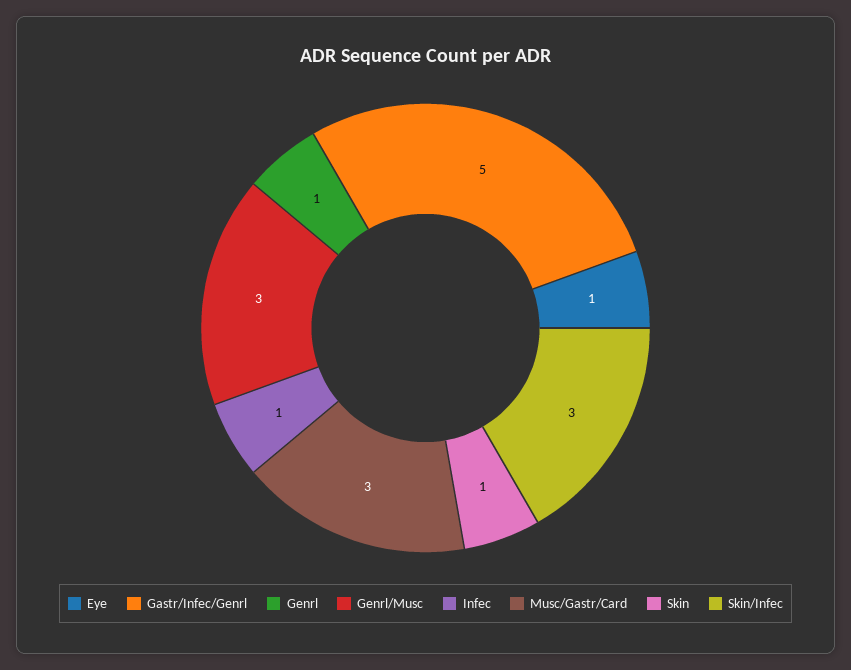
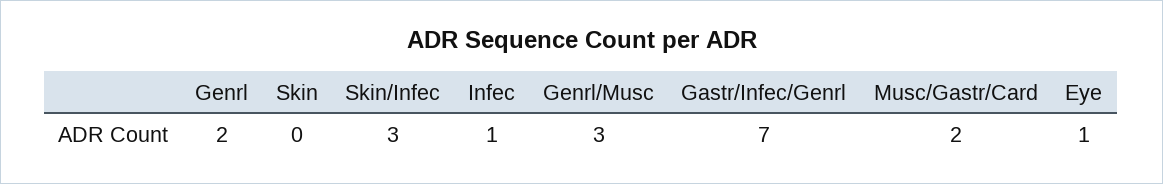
  {
    "Eye": 1,
-   "Gastr/Infec/Genrl": 5,
+   "Gastr/Infec/Genrl": 7,
-   "Genrl": 1,
+   "Genrl": 2,
    "Genrl/Musc": 3,
    "Infec": 1,
-   "Musc/Gastr/Card": 3,
+   "Musc/Gastr/Card": 2,
-   "Skin": 1,
+   "Skin": 0,
    "Skin/Infec": 3
  }

